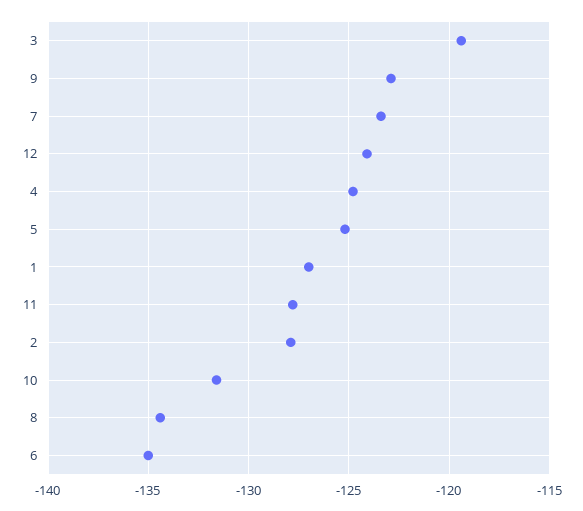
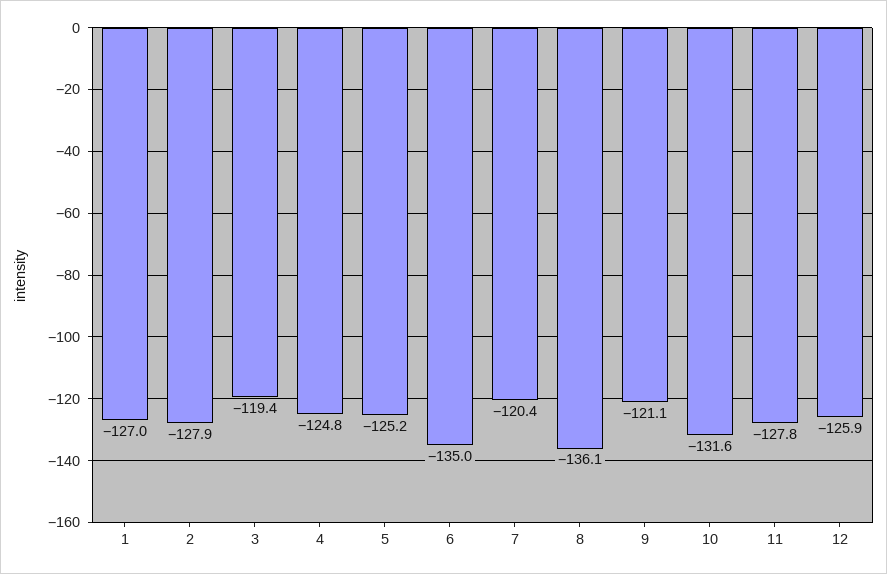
  {
    "3": -119.4,
-   "9": -123,
+   "9": -121.1,
-   "7": -123.5,
+   "7": -120.4,
-   "12": -124,
+   "12": -125.9,
    "4": -124.8,
    "5": -125.2,
    "1": -127,
    "11": -127.8,
    "2": -127.9,
    "10": -131.6,
-   "8": -134.5,
+   "8": -136.1,
    "6": -135
  }

